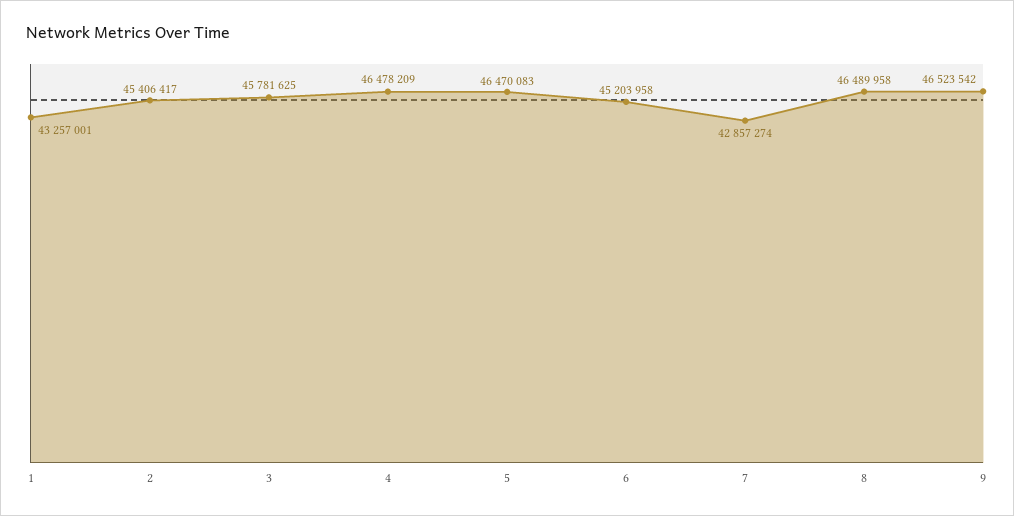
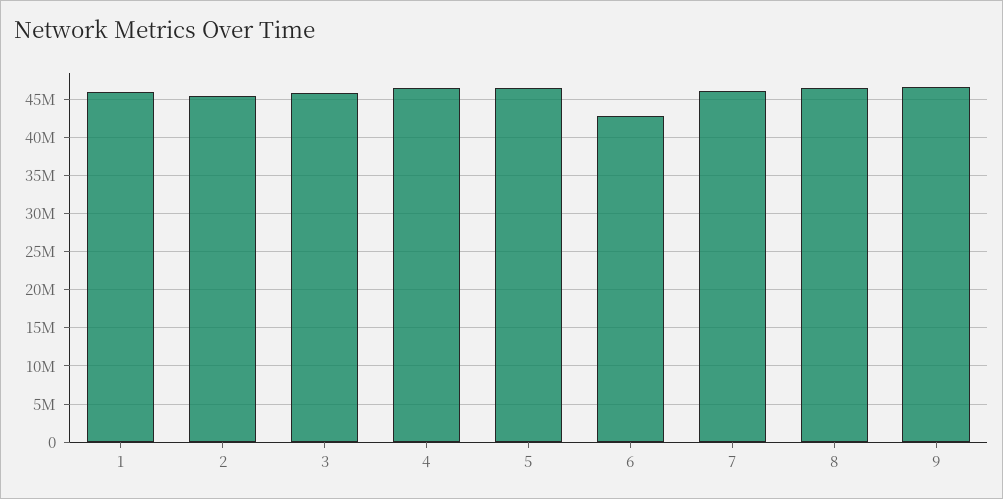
  {
-   "1": 43257001,
+   "1": 46000000,
    "2": 45406417,
    "3": 45781625,
    "4": 46478209,
    "5": 46470083,
-   "6": 45203958,
+   "6": 43000000,
-   "7": 42857274,
+   "7": 46000000,
    "8": 46489958,
    "9": 46523542
  }

